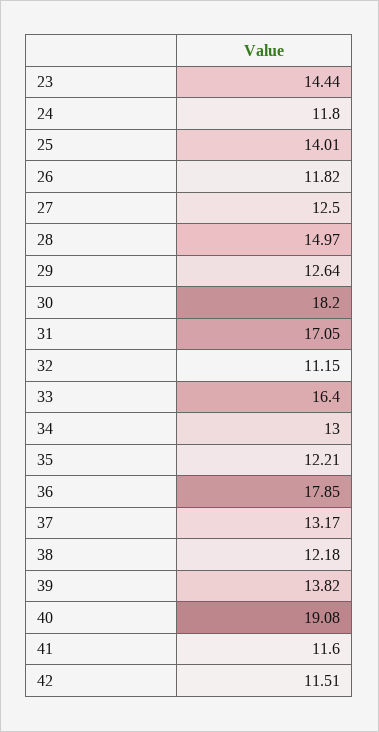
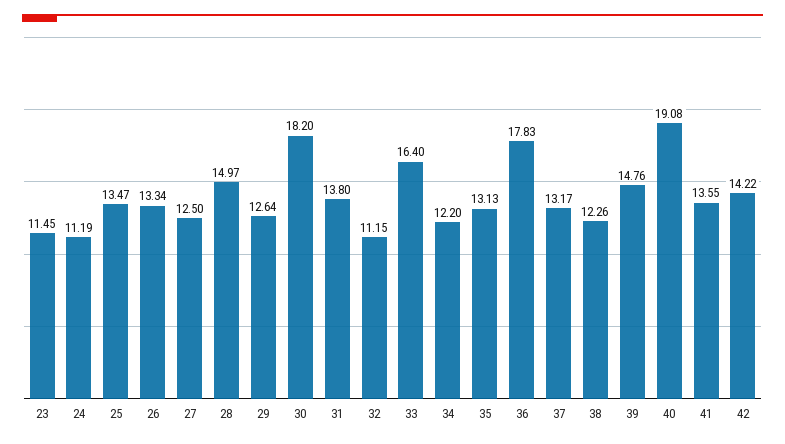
  {
-   "23": 14.44,
+   "23": 11.45,
-   "24": 11.8,
+   "24": 11.19,
-   "25": 14.01,
+   "25": 13.47,
-   "26": 11.82,
+   "26": 13.34,
    "27": 12.5,
    "28": 14.97,
    "29": 12.64,
    "30": 18.2,
-   "31": 17.05,
+   "31": 13.8,
    "32": 11.15,
    "33": 16.4,
-   "34": 13,
+   "34": 12.2,
-   "35": 12.21,
+   "35": 13.13,
-   "36": 17.85,
+   "36": 17.83,
    "37": 13.17,
-   "38": 12.18,
+   "38": 12.26,
-   "39": 13.82,
+   "39": 14.76,
    "40": 19.08,
-   "41": 11.6,
+   "41": 13.55,
-   "42": 11.51
+   "42": 14.22
  }

